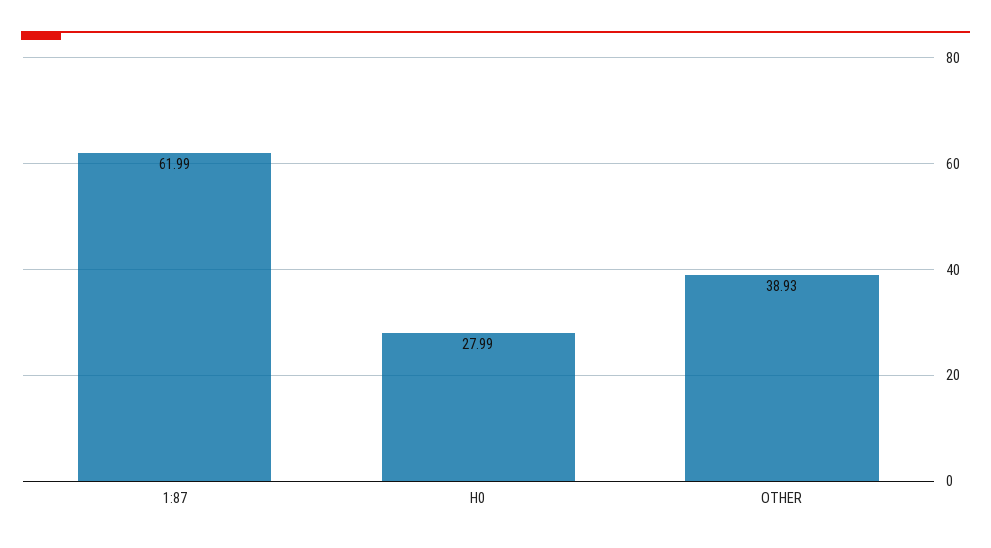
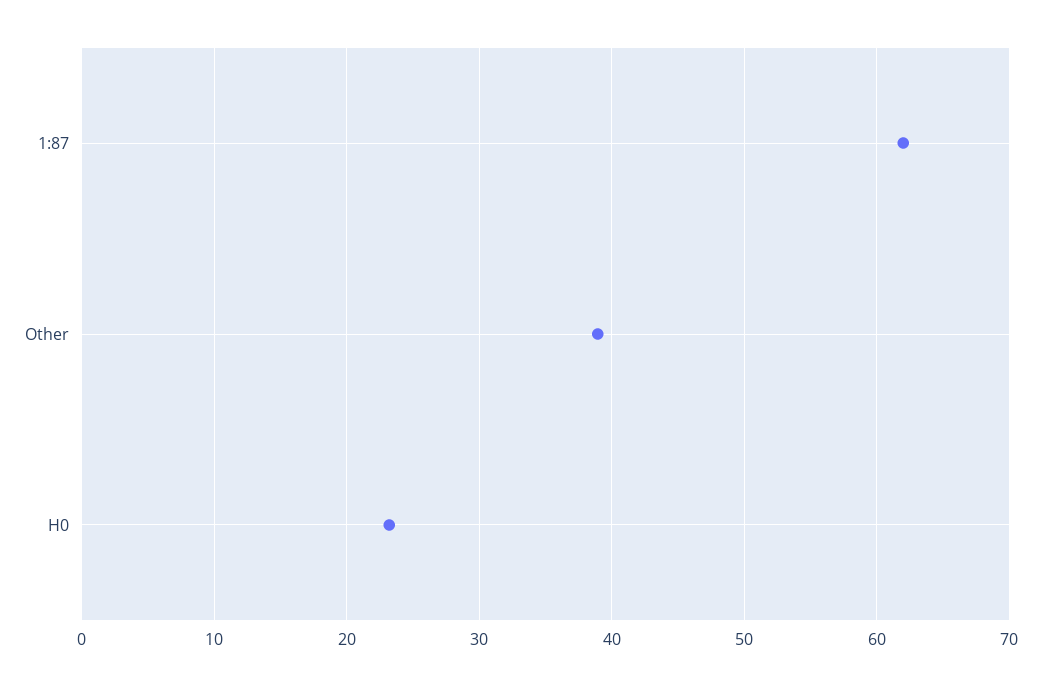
  {
    "1:87": 61.99,
-   "H0": 27.99,
+   "H0": 23,
    "OTHER": 38.93
  }

